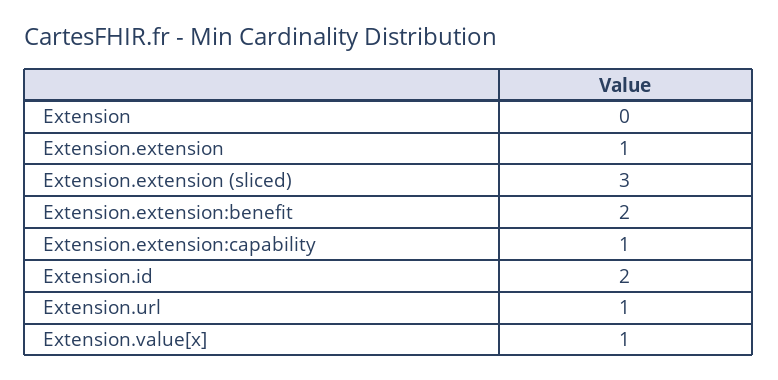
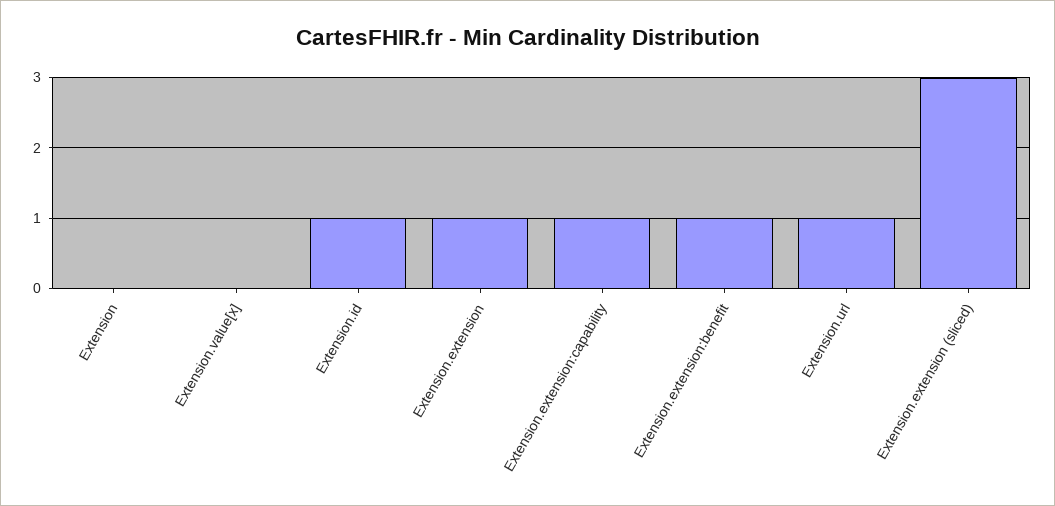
  {
    "Extension": 0,
    "Extension.extension": 1,
    "Extension.extension (sliced)": 3,
-   "Extension.extension:benefit": 2,
+   "Extension.extension:benefit": 1,
    "Extension.extension:capability": 1,
-   "Extension.id": 2,
+   "Extension.id": 1,
    "Extension.url": 1,
-   "Extension.value[x]": 1
+   "Extension.value[x]": 0
  }

